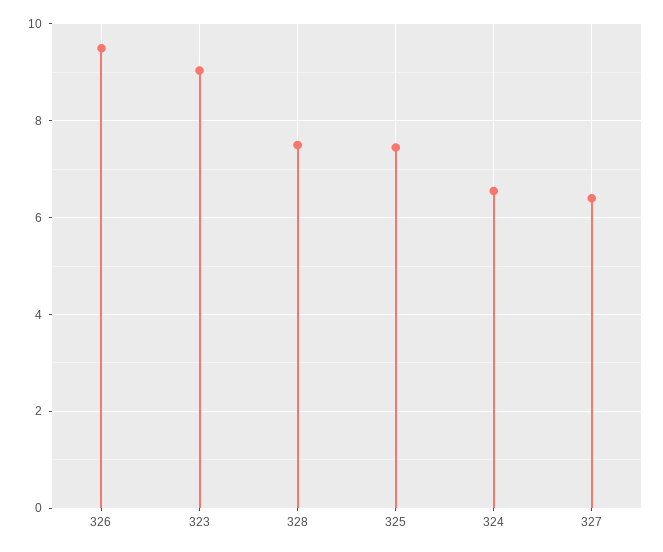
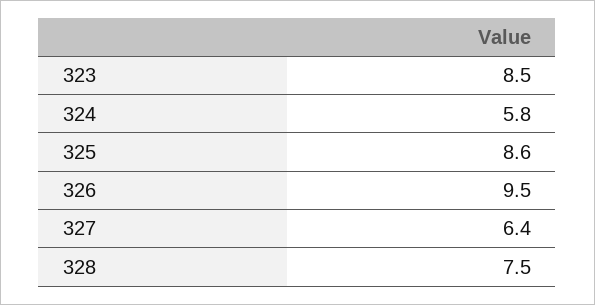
  {
    "326": 9.5,
-   "323": 9,
+   "323": 8.5,
    "328": 7.5,
-   "325": 7.4,
+   "325": 8.6,
-   "324": 6.6,
+   "324": 5.8,
    "327": 6.4
  }

